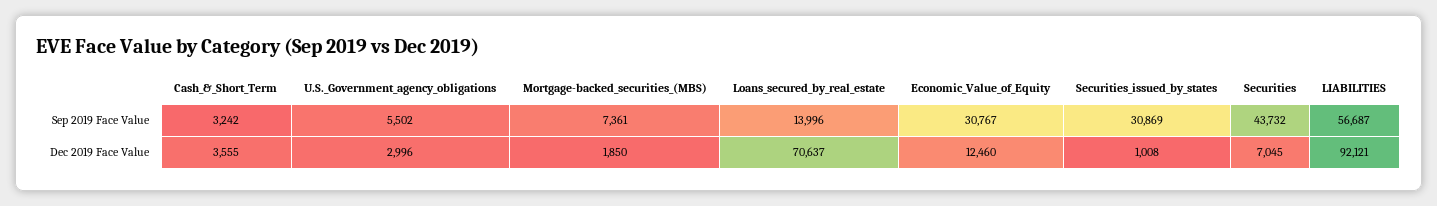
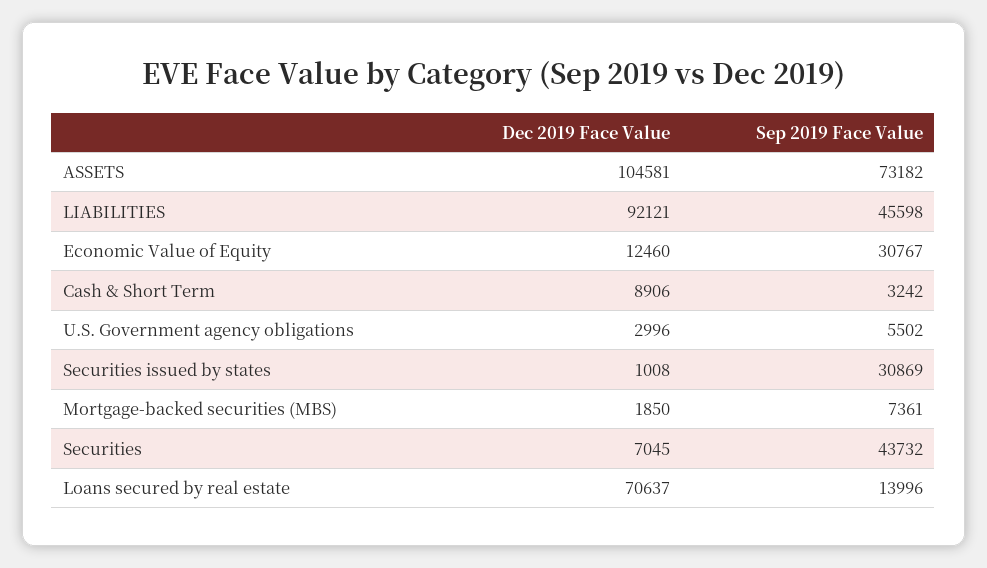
  {
    "Cash_&_Short_Term": {
      "Sep 2019 Face Value": 3242,
-     "Dec 2019 Face Value": 3555
+     "Dec 2019 Face Value": 8906
    },
    "U.S._Government_agency_obligations": {
      "Sep 2019 Face Value": 5502,
      "Dec 2019 Face Value": 2996
    },
    "Mortgage-backed_securities_(MBS)": {
      "Sep 2019 Face Value": 7361,
      "Dec 2019 Face Value": 1850
    },
    "Loans_secured_by_real_estate": {
      "Sep 2019 Face Value": 13996,
      "Dec 2019 Face Value": 70637
    },
    "Economic_Value_of_Equity": {
      "Sep 2019 Face Value": 30767,
      "Dec 2019 Face Value": 12460
    },
    "Securities_issued_by_states": {
      "Sep 2019 Face Value": 30869,
      "Dec 2019 Face Value": 1008
    },
    "Securities": {
      "Sep 2019 Face Value": 43732,
      "Dec 2019 Face Value": 7045
    },
    "LIABILITIES": {
-     "Sep 2019 Face Value": 56687,
+     "Sep 2019 Face Value": 45598,
      "Dec 2019 Face Value": 92121
-   }
+   },
+   "ASSETS": {
+     "Dec 2019 Face Value": 104581,
+     "Sep 2019 Face Value": 73182
+   }
  }

